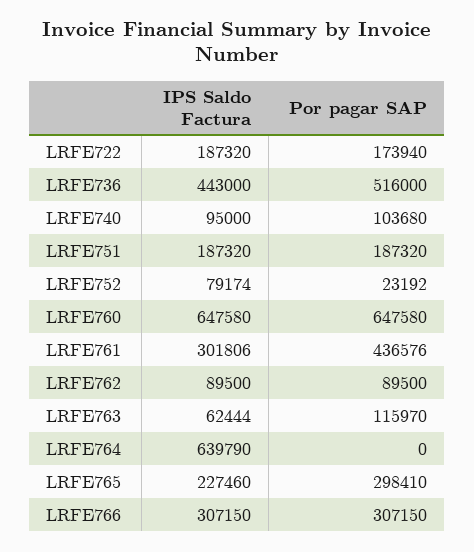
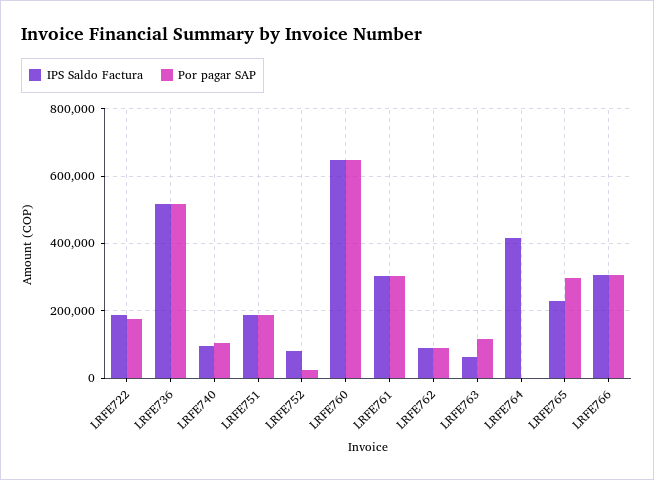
  {
    "IPS Saldo Factura": {
      "LRFE722": 187320,
-     "LRFE736": 443000,
+     "LRFE736": 520000,
      "LRFE740": 95000,
      "LRFE751": 187320,
      "LRFE752": 79174,
      "LRFE760": 647580,
      "LRFE761": 301806,
      "LRFE762": 89500,
      "LRFE763": 62444,
-     "LRFE764": 639790,
+     "LRFE764": 420000,
      "LRFE765": 227460,
      "LRFE766": 307150
    },
    "Por pagar SAP": {
      "LRFE722": 173940,
      "LRFE736": 516000,
      "LRFE740": 103680,
      "LRFE751": 187320,
      "LRFE752": 23192,
      "LRFE760": 647580,
-     "LRFE761": 436576,
+     "LRFE761": 300000,
      "LRFE762": 89500,
      "LRFE763": 115970,
      "LRFE764": 0,
      "LRFE765": 298410,
      "LRFE766": 307150
    }
  }

